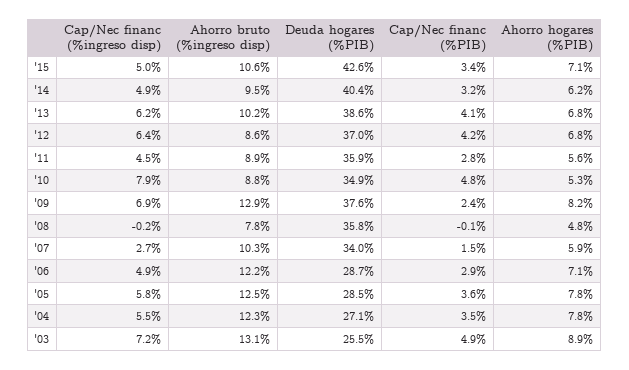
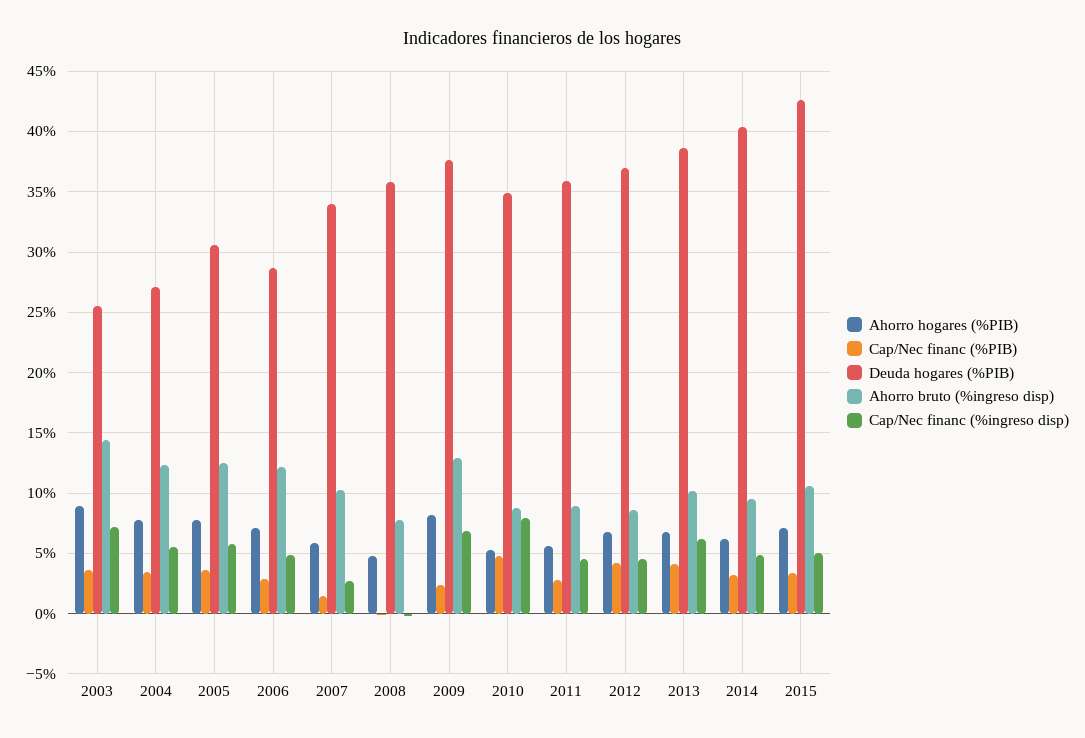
  {
    "Cap/Nec financ (%ingreso disp)": {
      "'15": 5,
      "'14": 4.9,
      "'13": 6.2,
-     "'12": 6.4,
+     "'12": 4.5,
      "'11": 4.5,
      "'10": 7.9,
      "'09": 6.9,
      "'08": -0.2,
      "'07": 2.7,
      "'06": 4.9,
      "'05": 5.8,
      "'04": 5.5,
      "'03": 7.2
    },
    "Ahorro bruto (%ingreso disp)": {
      "'15": 10.6,
      "'14": 9.5,
      "'13": 10.2,
      "'12": 8.6,
      "'11": 8.9,
      "'10": 8.8,
      "'09": 12.9,
      "'08": 7.8,
      "'07": 10.3,
      "'06": 12.2,
      "'05": 12.5,
      "'04": 12.3,
-     "'03": 13.1
+     "'03": 14.5
    },
    "Deuda hogares (%PIB)": {
      "'15": 42.6,
      "'14": 40.4,
      "'13": 38.6,
      "'12": 37,
      "'11": 35.9,
      "'10": 34.9,
      "'09": 37.6,
      "'08": 35.8,
      "'07": 34,
      "'06": 28.7,
-     "'05": 28.5,
+     "'05": 30.5,
      "'04": 27.1,
      "'03": 25.5
    },
    "Cap/Nec financ (%PIB)": {
      "'15": 3.4,
      "'14": 3.2,
      "'13": 4.1,
      "'12": 4.2,
      "'11": 2.8,
      "'10": 4.8,
      "'09": 2.4,
      "'08": -0.1,
      "'07": 1.5,
      "'06": 2.9,
      "'05": 3.6,
      "'04": 3.5,
-     "'03": 4.9
+     "'03": 3.5
    },
    "Ahorro hogares (%PIB)": {
      "'15": 7.1,
      "'14": 6.2,
      "'13": 6.8,
      "'12": 6.8,
      "'11": 5.6,
      "'10": 5.3,
      "'09": 8.2,
      "'08": 4.8,
      "'07": 5.9,
      "'06": 7.1,
      "'05": 7.8,
      "'04": 7.8,
      "'03": 8.9
    }
  }

